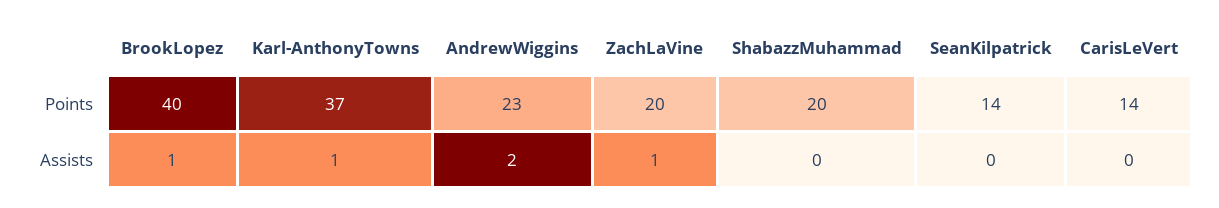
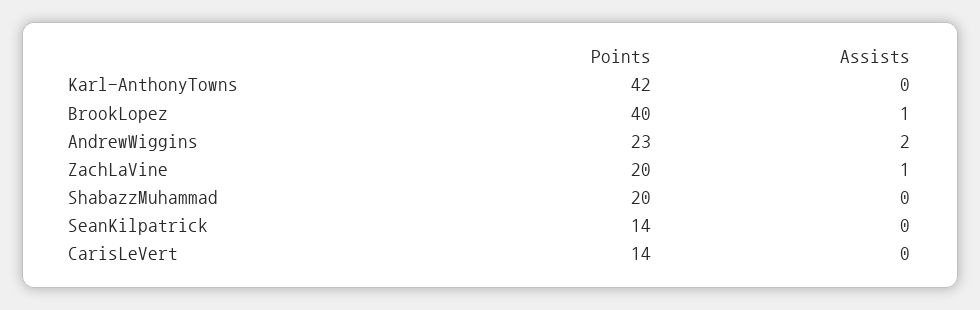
  {
    "BrookLopez": {
      "Points": 40,
      "Assists": 1
    },
    "Karl-AnthonyTowns": {
-     "Points": 37,
+     "Points": 42,
-     "Assists": 1
+     "Assists": 0
    },
    "AndrewWiggins": {
      "Points": 23,
      "Assists": 2
    },
    "ZachLaVine": {
      "Points": 20,
      "Assists": 1
    },
    "ShabazzMuhammad": {
      "Points": 20,
      "Assists": 0
    },
    "SeanKilpatrick": {
      "Points": 14,
      "Assists": 0
    },
    "CarisLeVert": {
      "Points": 14,
      "Assists": 0
    }
  }

